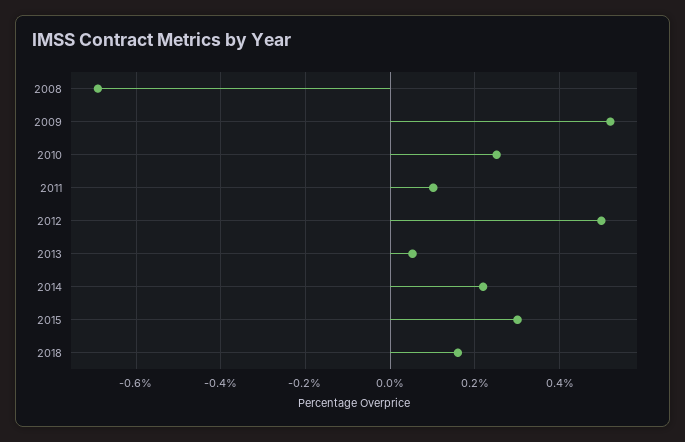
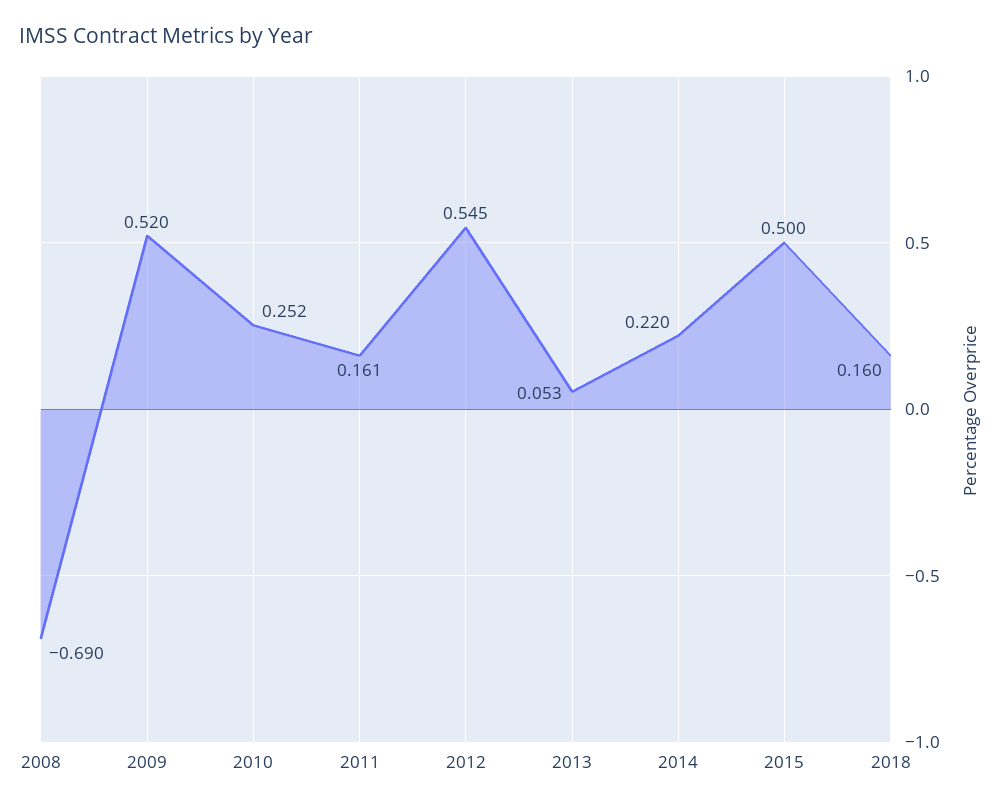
  {
    "2008": -0.69,
    "2009": 0.52,
    "2010": 0.252,
-   "2011": 0.1,
+   "2011": 0.161,
-   "2012": 0.5,
+   "2012": 0.545,
    "2013": 0.053,
    "2014": 0.22,
-   "2015": 0.3,
+   "2015": 0.5,
    "2018": 0.16
  }

